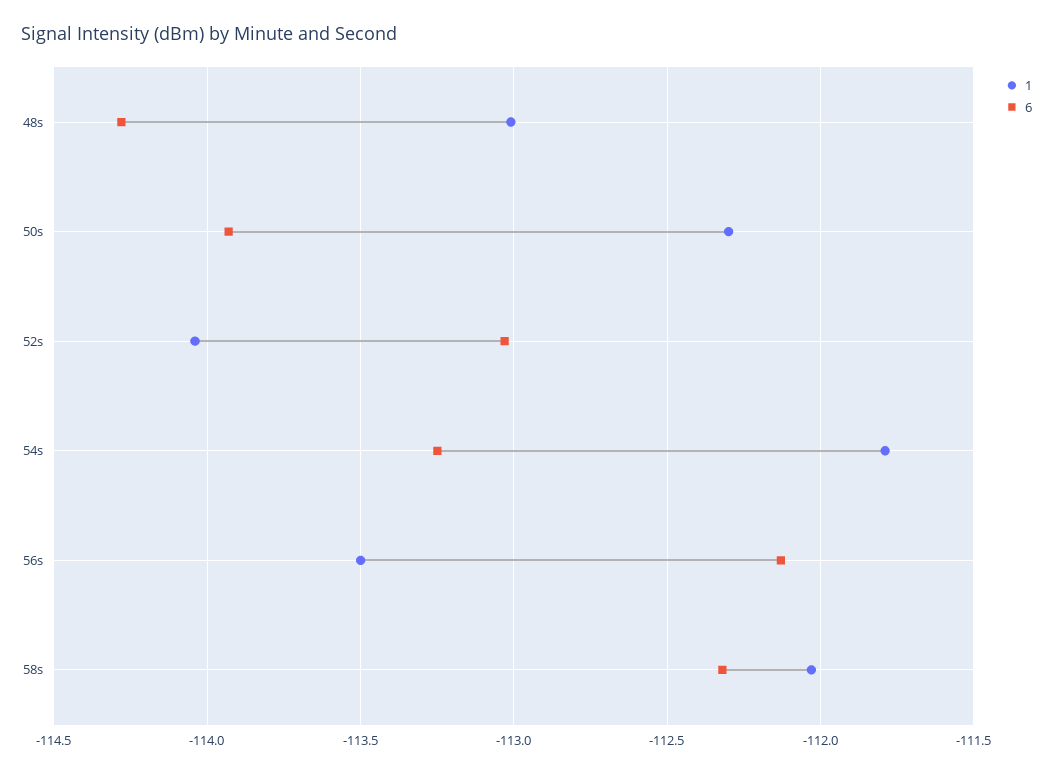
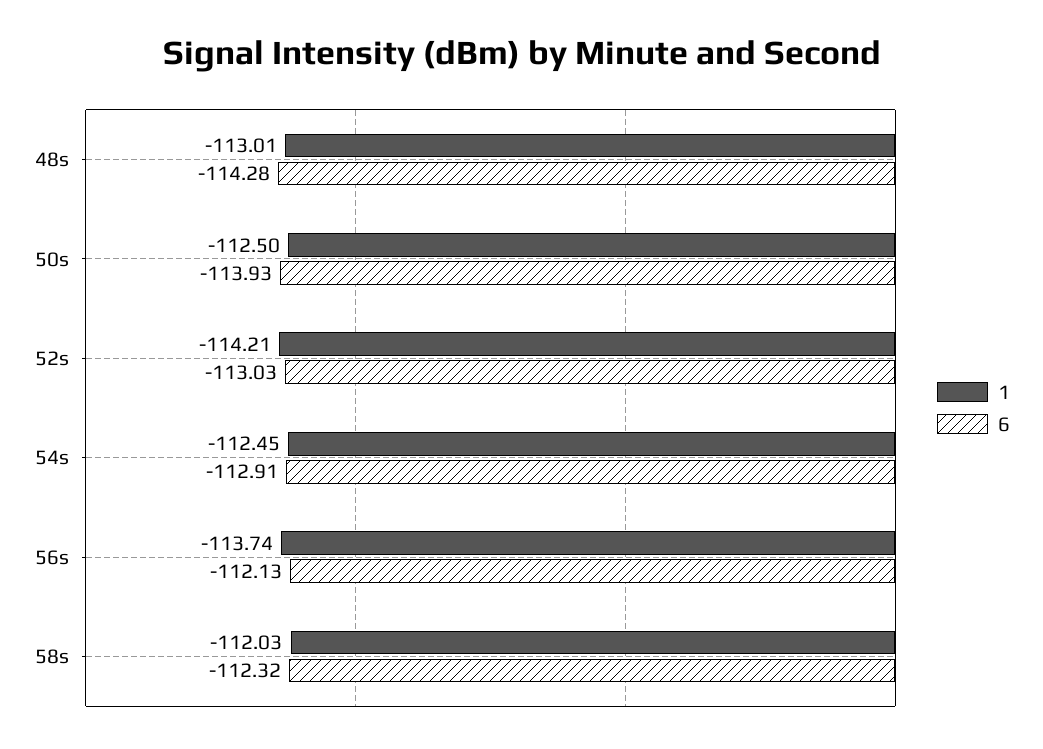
  {
    "1": {
      "48s": -113.01,
-     "50s": -112.3,
+     "50s": -112.5,
-     "52s": -114.05,
+     "52s": -114.21,
-     "54s": -111.8,
+     "54s": -112.45,
-     "56s": -113.5,
+     "56s": -113.74,
      "58s": -112.03
    },
    "6": {
      "48s": -114.28,
      "50s": -113.93,
      "52s": -113.03,
-     "54s": -113.25,
+     "54s": -112.91,
      "56s": -112.13,
      "58s": -112.32
    }
  }

